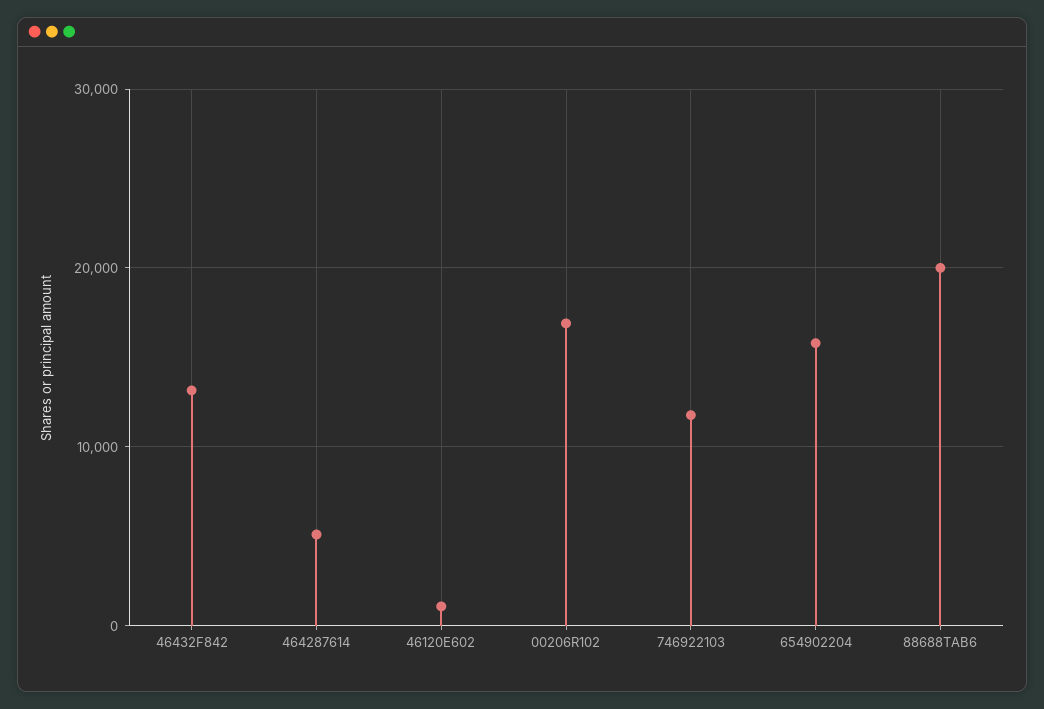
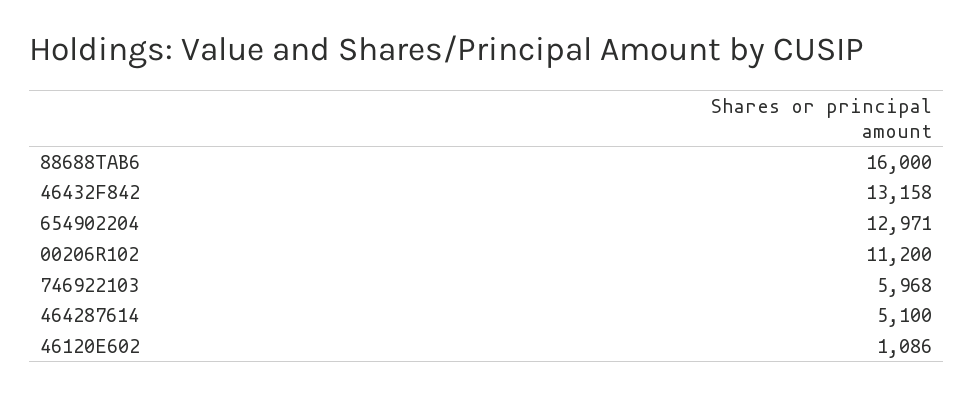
  {
    "46432F842": 13158,
    "464287614": 5100,
    "46120E602": 1086,
-   "00206R102": 17000,
+   "00206R102": 11200,
-   "746922103": 12000,
+   "746922103": 5968,
-   "654902204": 16000,
+   "654902204": 12971,
-   "88688TAB6": 20000
+   "88688TAB6": 16000
  }

